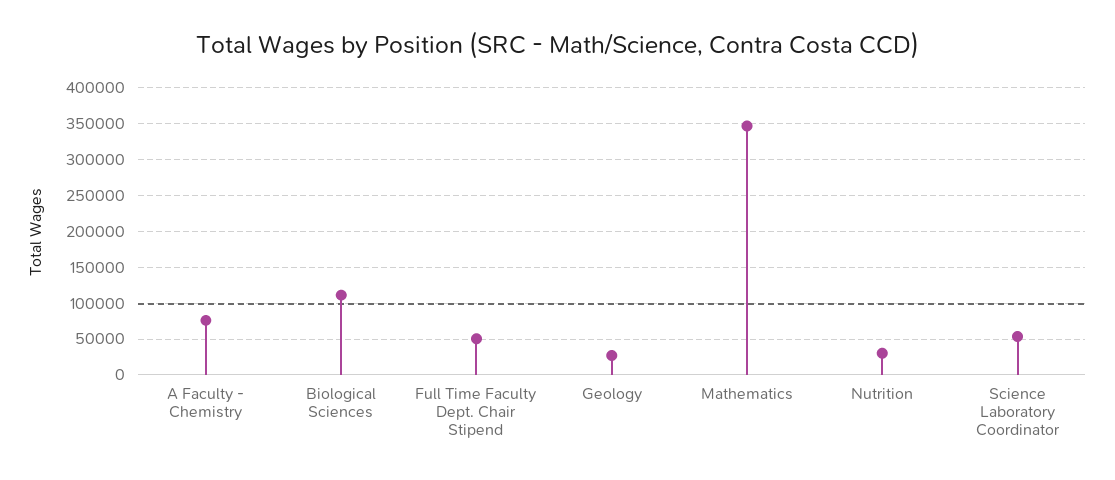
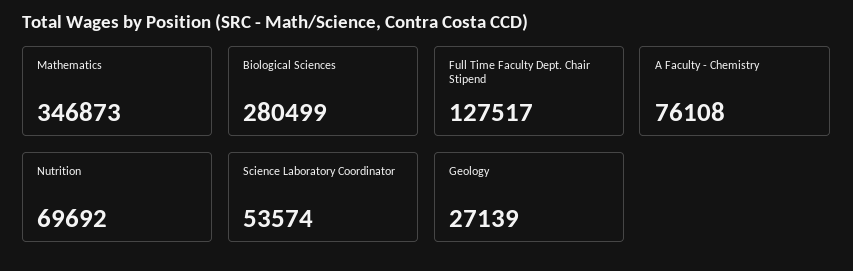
  {
    "A Faculty - Chemistry": 76108,
-   "Biological Sciences": 110000,
+   "Biological Sciences": 280499,
-   "Full Time Faculty Dept. Chair Stipend": 50000,
+   "Full Time Faculty Dept. Chair Stipend": 127517,
    "Geology": 27139,
    "Mathematics": 346873,
-   "Nutrition": 30000,
+   "Nutrition": 69692,
    "Science Laboratory Coordinator": 53574
  }

